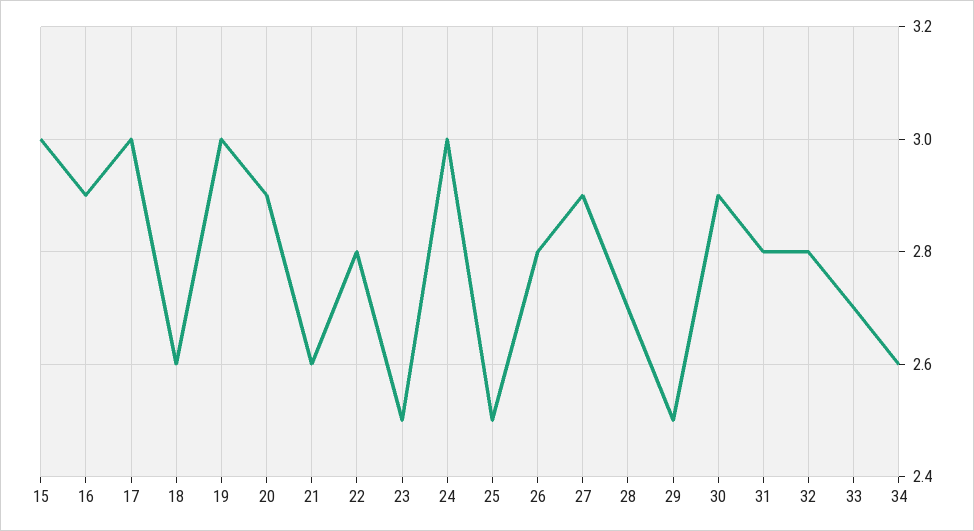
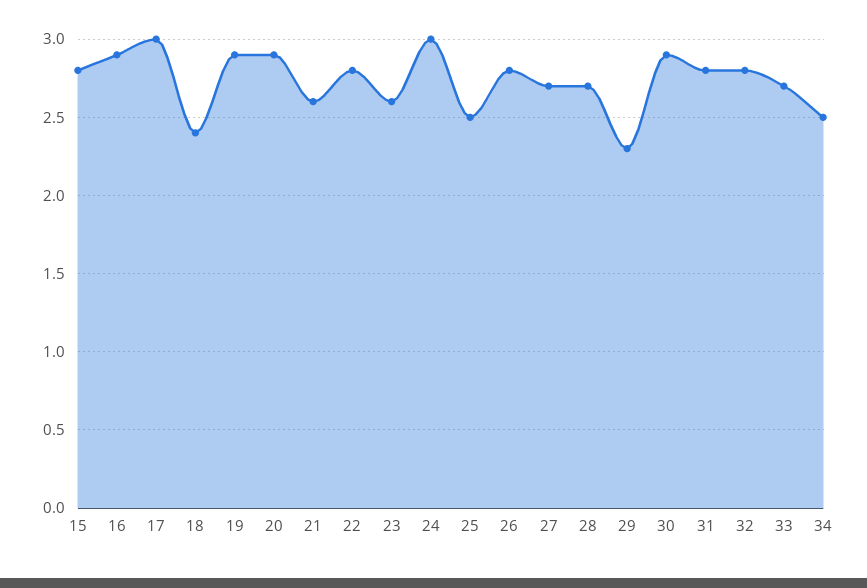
  {
-   "15": 3,
+   "15": 2.8,
    "16": 2.9,
    "17": 3,
-   "18": 2.6,
+   "18": 2.4,
-   "19": 3,
+   "19": 2.9,
    "20": 2.9,
    "21": 2.6,
    "22": 2.8,
-   "23": 2.5,
+   "23": 2.6,
    "24": 3,
    "25": 2.5,
    "26": 2.8,
-   "27": 2.9,
+   "27": 2.7,
    "28": 2.7,
-   "29": 2.5,
+   "29": 2.3,
    "30": 2.9,
    "31": 2.8,
    "32": 2.8,
    "33": 2.7,
-   "34": 2.6
+   "34": 2.5
  }

